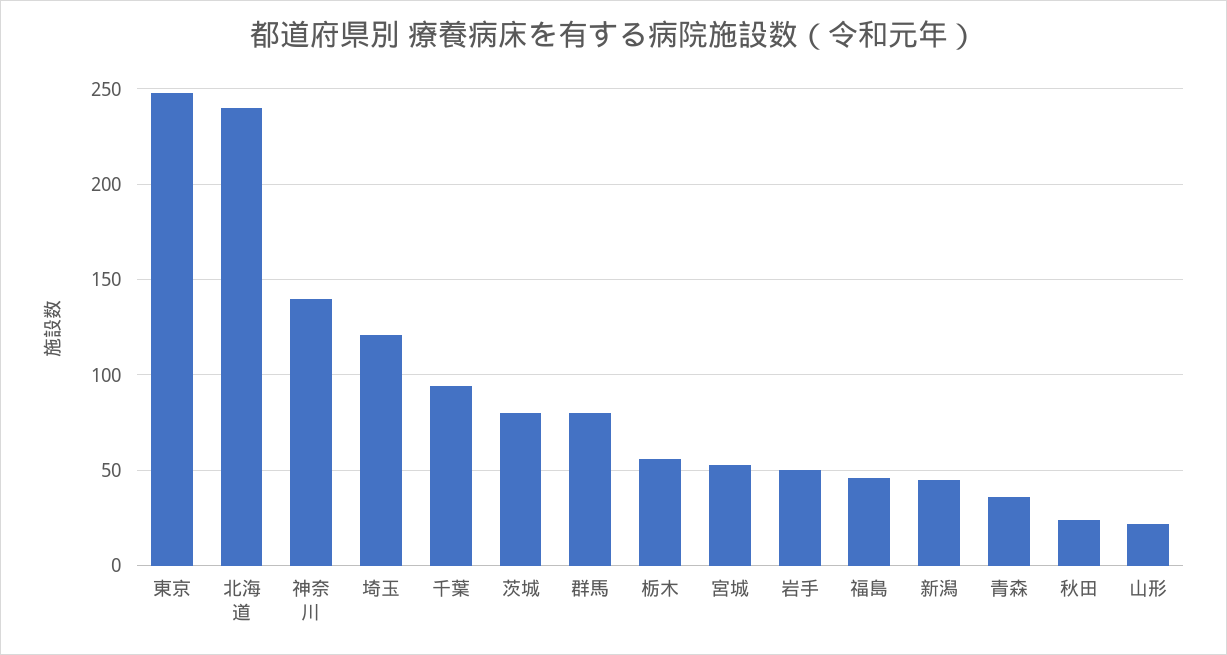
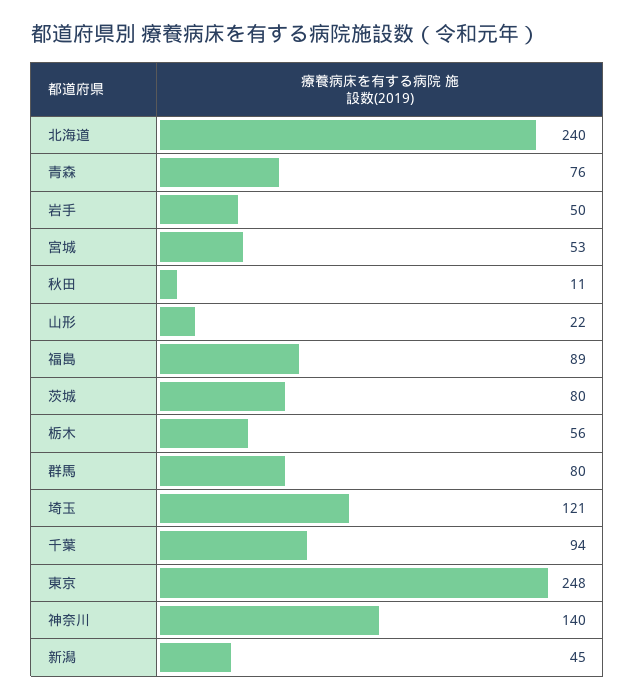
  {
    "東京": 248,
    "北海道": 240,
    "神奈川": 140,
    "埼玉": 121,
    "千葉": 94,
    "茨城": 80,
    "群馬": 80,
    "栃木": 56,
    "宮城": 53,
    "岩手": 50,
-   "福島": 45,
+   "福島": 89,
    "新潟": 45,
-   "青森": 35,
+   "青森": 76,
-   "秋田": 25,
+   "秋田": 11,
    "山形": 22
  }

